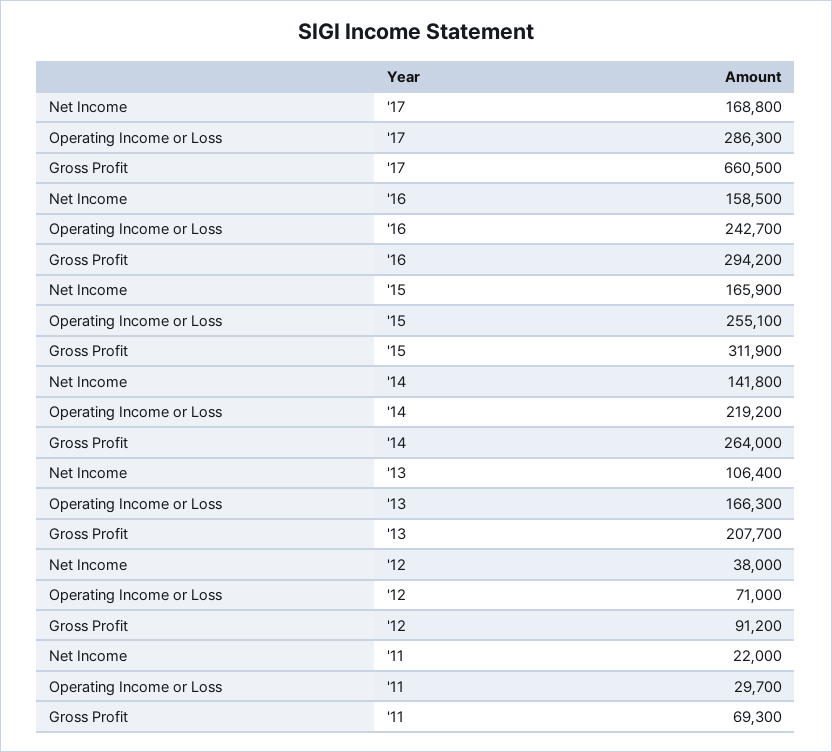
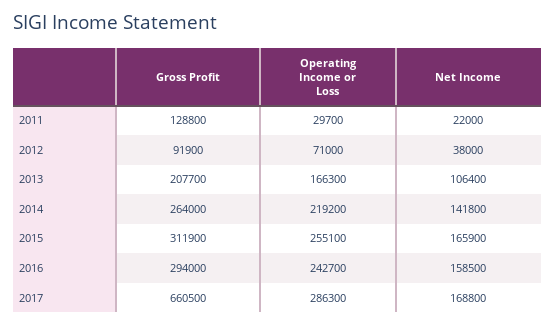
  {
    "Net Income": {
      "'17": 168800,
      "'16": 158500,
      "'15": 165900,
      "'14": 141800,
      "'13": 106400,
      "'12": 38000,
      "'11": 22000
    },
    "Operating Income or Loss": {
      "'17": 286300,
      "'16": 242700,
      "'15": 255100,
      "'14": 219200,
      "'13": 166300,
      "'12": 71000,
      "'11": 29700
    },
    "Gross Profit": {
      "'17": 660500,
-     "'16": 294200,
+     "'16": 294000,
      "'15": 311900,
      "'14": 264000,
      "'13": 207700,
-     "'12": 91200,
+     "'12": 91900,
-     "'11": 69300
+     "'11": 128800
    }
  }

